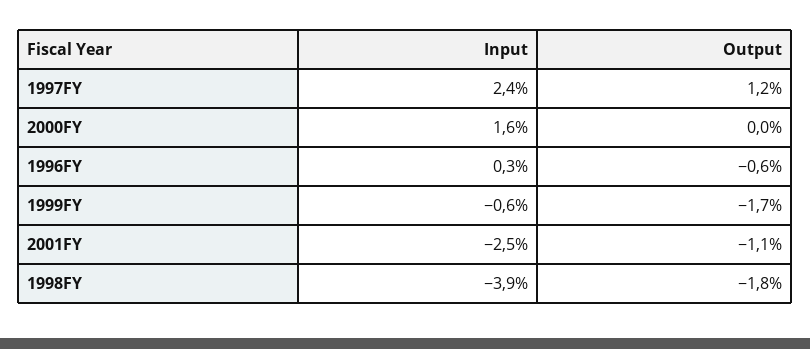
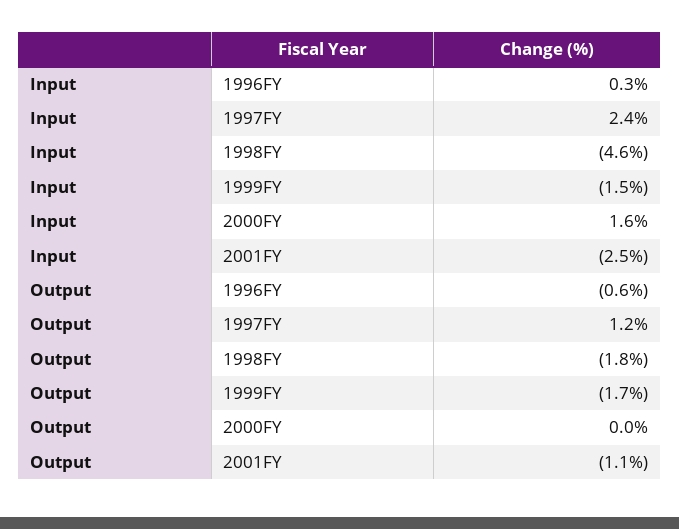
  {
    "Input": {
      "1997FY": 2.4,
      "2000FY": 1.6,
      "1996FY": 0.3,
-     "1999FY": -0.6,
+     "1999FY": -1.5,
      "2001FY": -2.5,
-     "1998FY": -3.9
+     "1998FY": -4.6
    },
    "Output": {
      "1997FY": 1.2,
      "2000FY": 0,
      "1996FY": -0.6,
      "1999FY": -1.7,
      "2001FY": -1.1,
      "1998FY": -1.8
    }
  }

